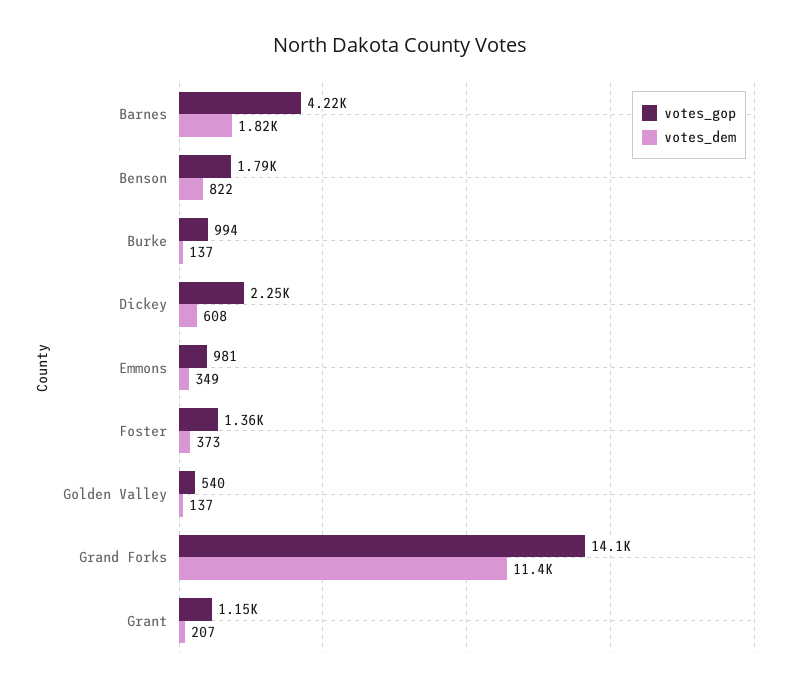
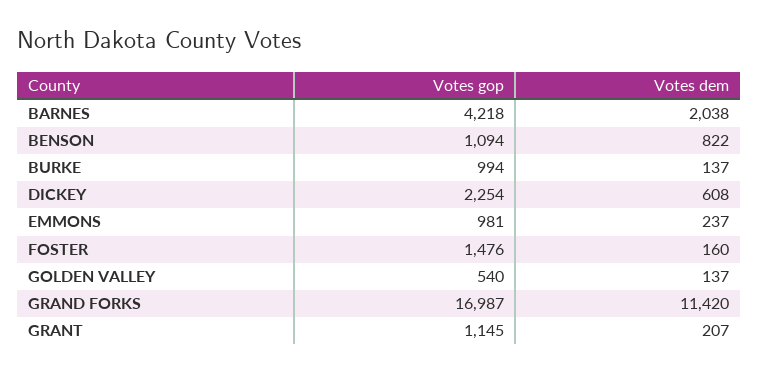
  {
    "votes_gop": {
      "Barnes": 4218,
-     "Benson": 1790,
+     "Benson": 1094,
      "Burke": 994,
      "Dickey": 2254,
      "Emmons": 981,
-     "Foster": 1360,
+     "Foster": 1476,
      "Golden Valley": 540,
-     "Grand Forks": 14100,
+     "Grand Forks": 16987,
      "Grant": 1145
    },
    "votes_dem": {
-     "Barnes": 1820,
+     "Barnes": 2038,
      "Benson": 822,
      "Burke": 137,
      "Dickey": 608,
-     "Emmons": 349,
+     "Emmons": 237,
-     "Foster": 373,
+     "Foster": 160,
      "Golden Valley": 137,
      "Grand Forks": 11420,
      "Grant": 207
    }
  }

